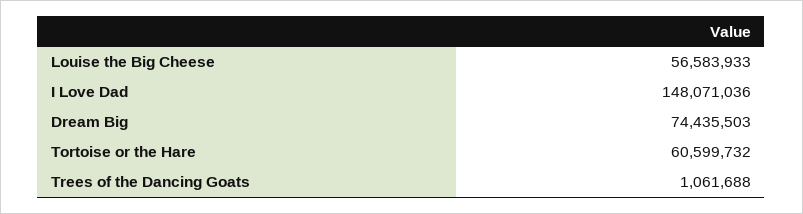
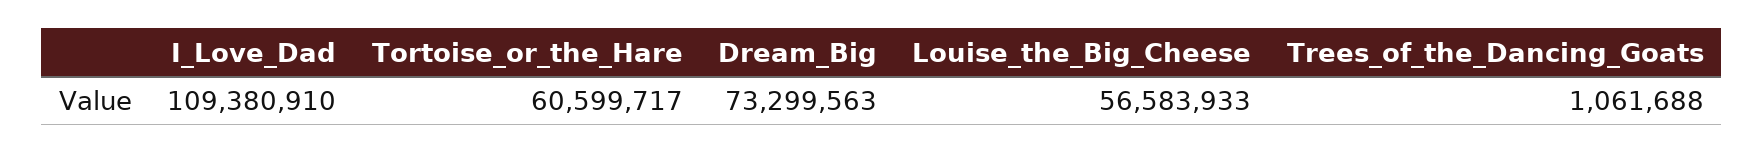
  {
    "Louise the Big Cheese": 56583933,
-   "I Love Dad": 148071036,
+   "I Love Dad": 109380910,
-   "Dream Big": 74435503,
+   "Dream Big": 73299563,
-   "Tortoise or the Hare": 60599732,
+   "Tortoise or the Hare": 60599717,
    "Trees of the Dancing Goats": 1061688
  }

